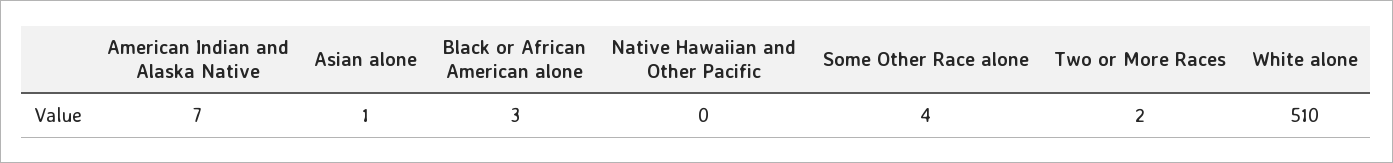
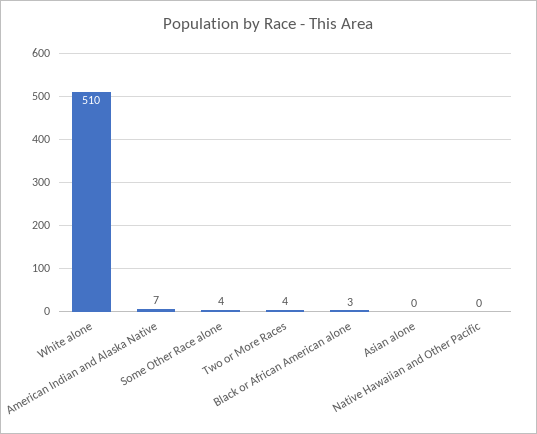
  {
    "American Indian and Alaska Native": 7,
-   "Asian alone": 1,
+   "Asian alone": 0,
    "Black or African American alone": 3,
    "Native Hawaiian and Other Pacific": 0,
    "Some Other Race alone": 4,
-   "Two or More Races": 2,
+   "Two or More Races": 4,
    "White alone": 510
  }

